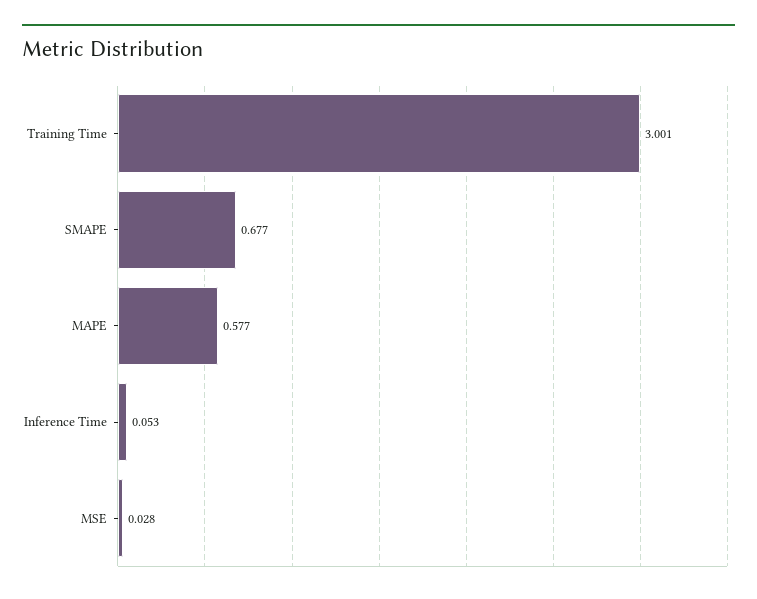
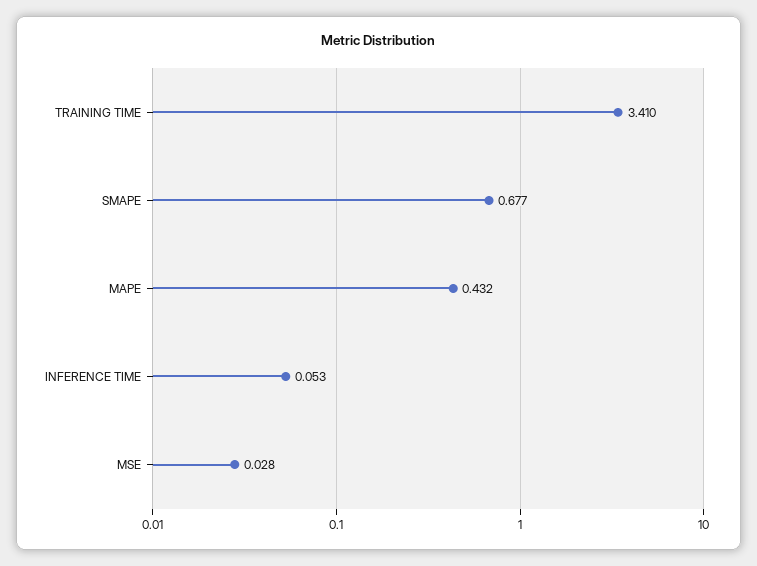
  {
-   "Training Time": 3.001,
+   "Training Time": 3.41,
    "SMAPE": 0.677,
-   "MAPE": 0.577,
+   "MAPE": 0.432,
    "Inference Time": 0.053,
    "MSE": 0.028
  }

